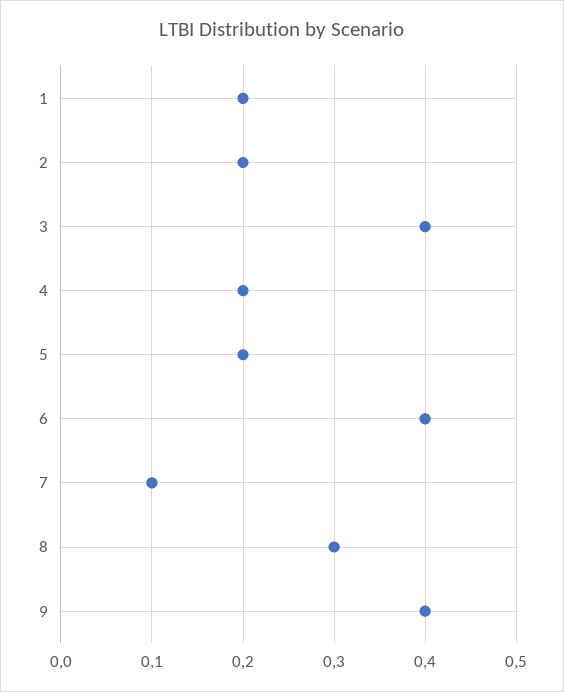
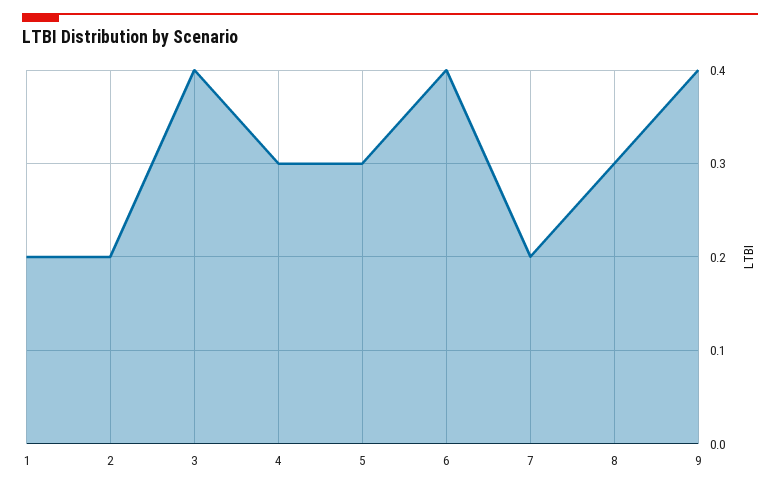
  {
    "1": 0.2,
    "2": 0.2,
    "3": 0.4,
-   "4": 0.2,
+   "4": 0.3,
-   "5": 0.2,
+   "5": 0.3,
    "6": 0.4,
-   "7": 0.1,
+   "7": 0.2,
    "8": 0.3,
    "9": 0.4
  }

